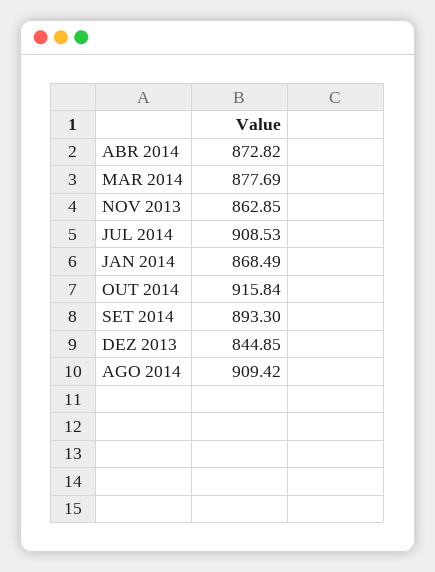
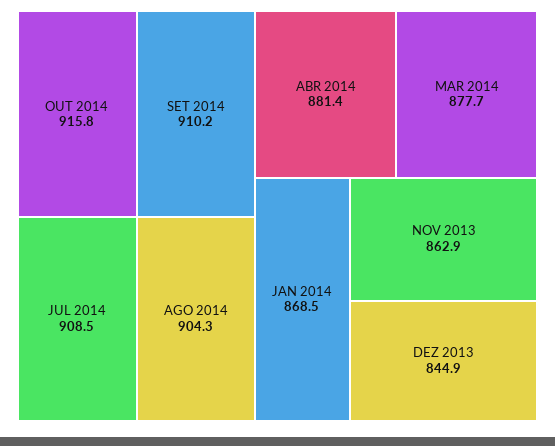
  {
-   "ABR 2014": 872.82,
+   "ABR 2014": 881.4,
    "MAR 2014": 877.69,
    "NOV 2013": 862.85,
    "JUL 2014": 908.53,
    "JAN 2014": 868.49,
    "OUT 2014": 915.84,
-   "SET 2014": 893.3,
+   "SET 2014": 910.2,
    "DEZ 2013": 844.85,
-   "AGO 2014": 909.42
+   "AGO 2014": 904.3
  }

